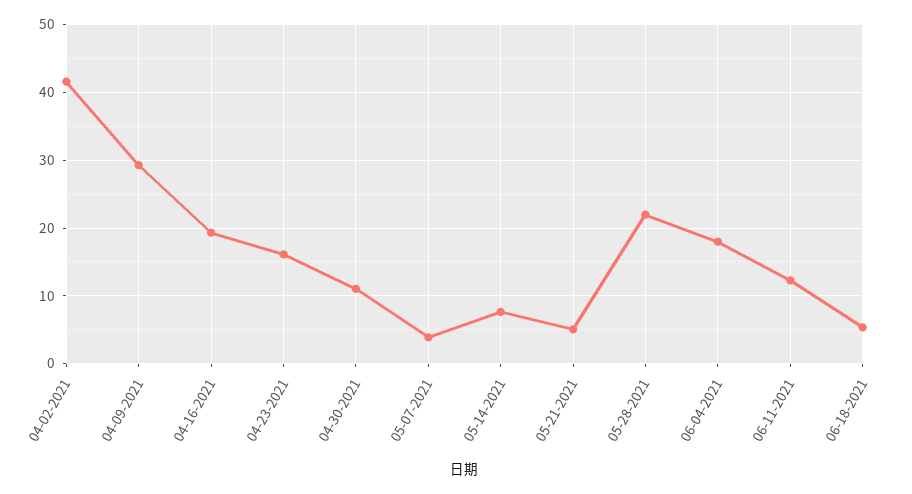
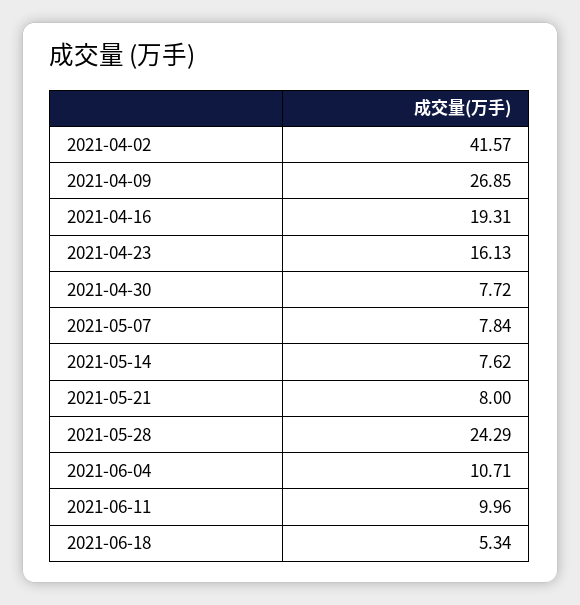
  {
    "04-02-2021": 41.57,
-   "04-09-2021": 29,
+   "04-09-2021": 26.85,
    "04-16-2021": 19.31,
    "04-23-2021": 16.13,
-   "04-30-2021": 11,
+   "04-30-2021": 7.72,
-   "05-07-2021": 4,
+   "05-07-2021": 7.84,
    "05-14-2021": 7.62,
-   "05-21-2021": 5,
+   "05-21-2021": 8,
-   "05-28-2021": 22,
+   "05-28-2021": 24.29,
-   "06-04-2021": 18,
+   "06-04-2021": 10.71,
-   "06-11-2021": 12,
+   "06-11-2021": 9.96,
    "06-18-2021": 5.34
  }

